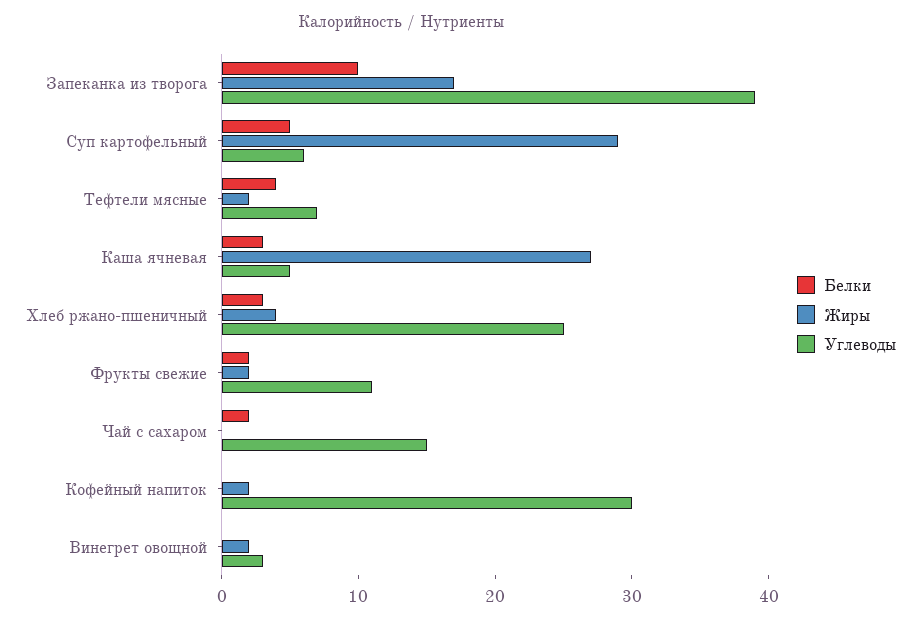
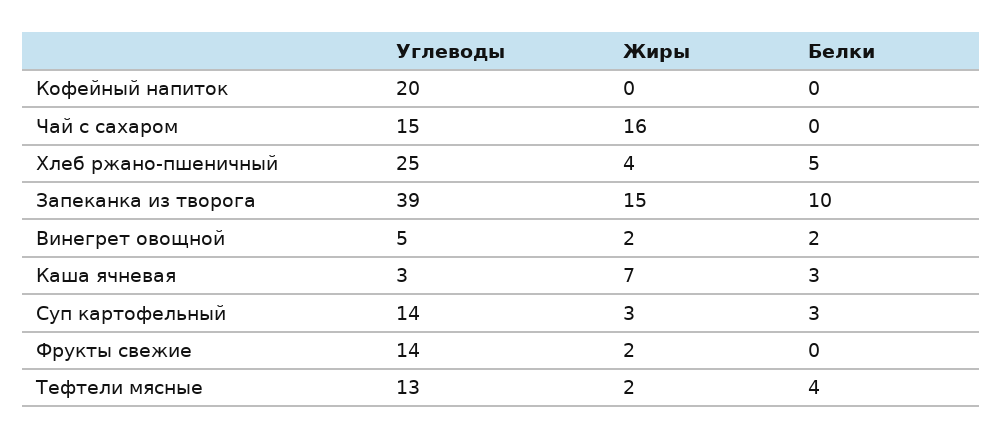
  {
    "Белки": {
      "Запеканка из творога": 10,
-     "Суп картофельный": 5,
+     "Суп картофельный": 3,
      "Тефтели мясные": 4,
      "Каша ячневая": 3,
-     "Хлеб ржано-пшеничный": 3,
+     "Хлеб ржано-пшеничный": 5,
-     "Фрукты свежие": 2,
+     "Фрукты свежие": 0,
-     "Чай с сахаром": 2,
+     "Чай с сахаром": 0,
      "Кофейный напиток": 0,
-     "Винегрет овощной": 0
+     "Винегрет овощной": 2
    },
    "Жиры": {
-     "Запеканка из творога": 17,
+     "Запеканка из творога": 15,
-     "Суп картофельный": 29,
+     "Суп картофельный": 3,
      "Тефтели мясные": 2,
-     "Каша ячневая": 27,
+     "Каша ячневая": 7,
      "Хлеб ржано-пшеничный": 4,
      "Фрукты свежие": 2,
-     "Чай с сахаром": 0,
+     "Чай с сахаром": 16,
-     "Кофейный напиток": 2,
+     "Кофейный напиток": 0,
      "Винегрет овощной": 2
    },
    "Углеводы": {
      "Запеканка из творога": 39,
-     "Суп картофельный": 6,
+     "Суп картофельный": 14,
-     "Тефтели мясные": 7,
+     "Тефтели мясные": 13,
-     "Каша ячневая": 5,
+     "Каша ячневая": 3,
      "Хлеб ржано-пшеничный": 25,
-     "Фрукты свежие": 11,
+     "Фрукты свежие": 14,
      "Чай с сахаром": 15,
-     "Кофейный напиток": 30,
+     "Кофейный напиток": 20,
-     "Винегрет овощной": 3
+     "Винегрет овощной": 5
    }
  }

